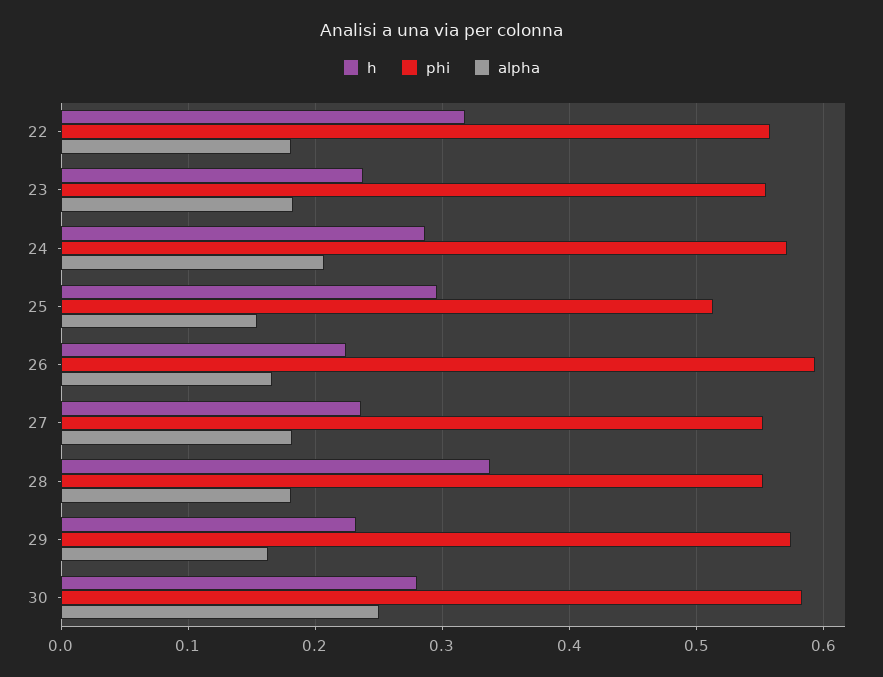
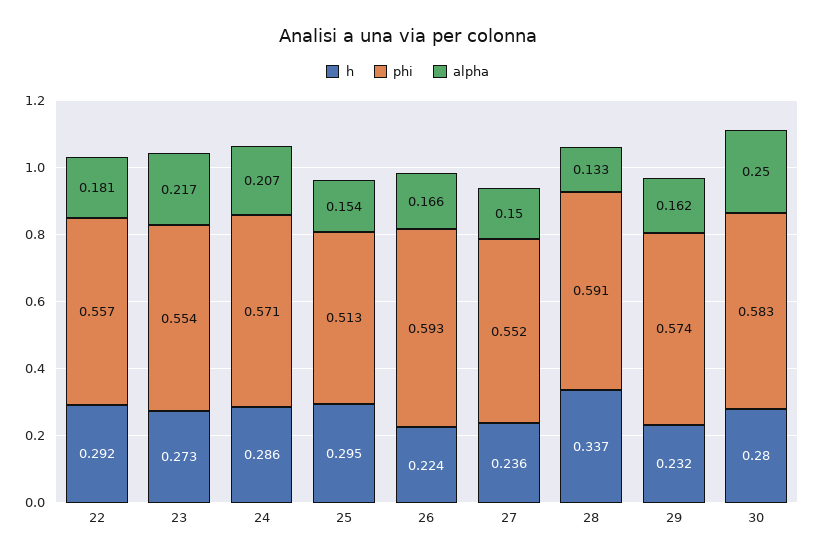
  {
    "h": {
-     "22": 0.32,
+     "22": 0.292,
-     "23": 0.24,
+     "23": 0.273,
      "24": 0.286,
      "25": 0.295,
      "26": 0.224,
      "27": 0.236,
      "28": 0.337,
      "29": 0.232,
      "30": 0.28
    },
    "phi": {
      "22": 0.557,
      "23": 0.554,
      "24": 0.571,
      "25": 0.513,
      "26": 0.593,
      "27": 0.552,
-     "28": 0.55,
+     "28": 0.591,
      "29": 0.574,
      "30": 0.583
    },
    "alpha": {
      "22": 0.181,
-     "23": 0.18,
+     "23": 0.217,
      "24": 0.207,
      "25": 0.154,
      "26": 0.166,
-     "27": 0.18,
+     "27": 0.15,
-     "28": 0.18,
+     "28": 0.133,
      "29": 0.162,
      "30": 0.25
    }
  }

